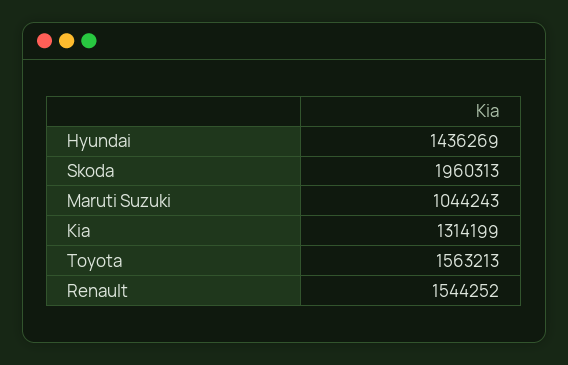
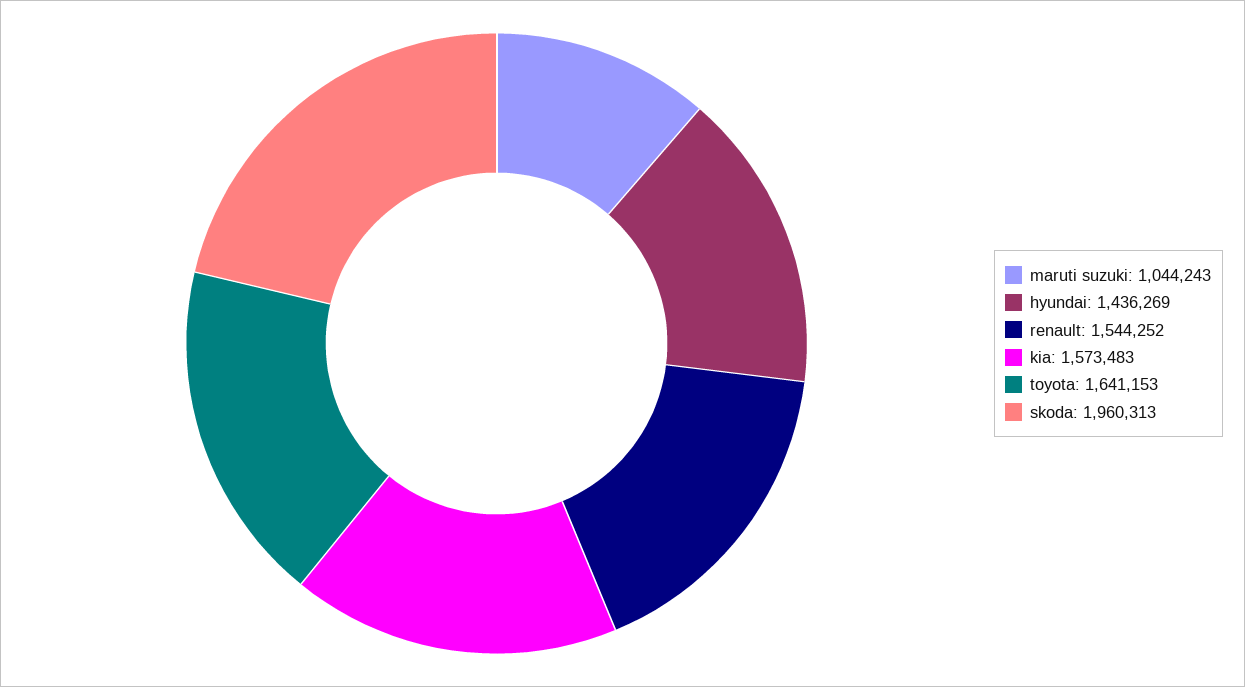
  {
    "Hyundai": 1436269,
    "Skoda": 1960313,
    "Maruti Suzuki": 1044243,
-   "Kia": 1314199,
+   "Kia": 1573483,
-   "Toyota": 1563213,
+   "Toyota": 1641153,
    "Renault": 1544252
  }

